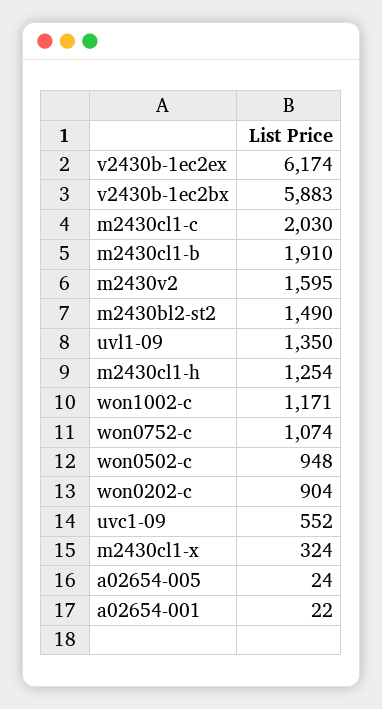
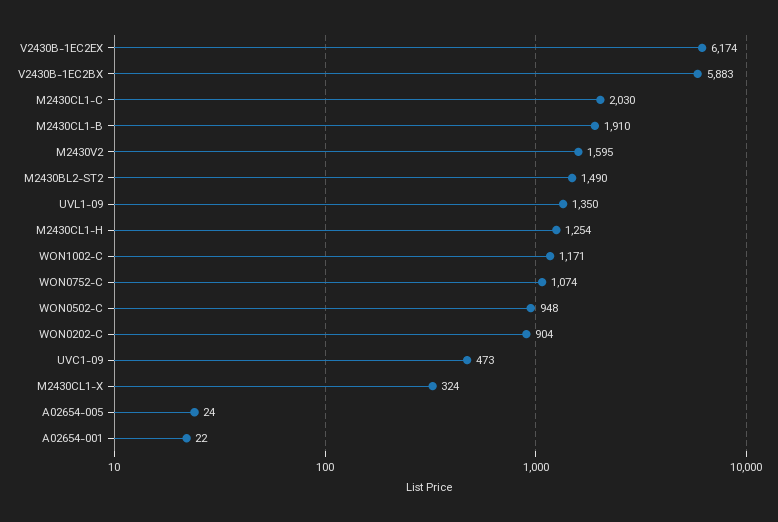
  {
    "v2430b-1ec2ex": 6174,
    "v2430b-1ec2bx": 5883,
    "m2430cl1-c": 2030,
    "m2430cl1-b": 1910,
    "m2430v2": 1595,
    "m2430bl2-st2": 1490,
    "uvl1-09": 1350,
    "m2430cl1-h": 1254,
    "won1002-c": 1171,
    "won0752-c": 1074,
    "won0502-c": 948,
    "won0202-c": 904,
-   "uvc1-09": 552,
+   "uvc1-09": 473,
    "m2430cl1-x": 324,
    "a02654-005": 24,
    "a02654-001": 22
  }

